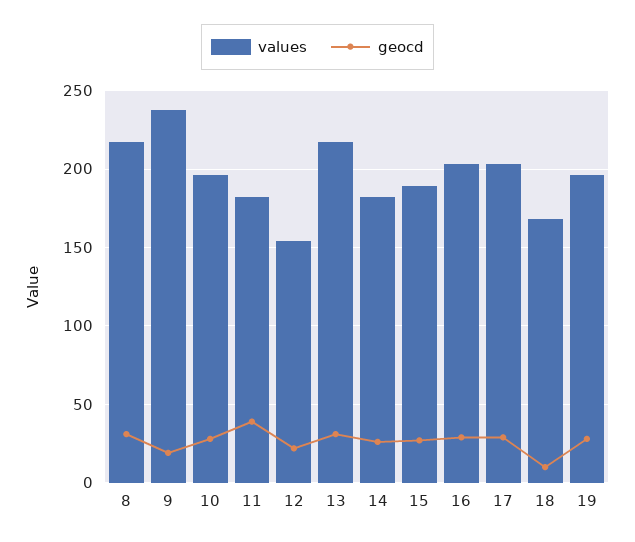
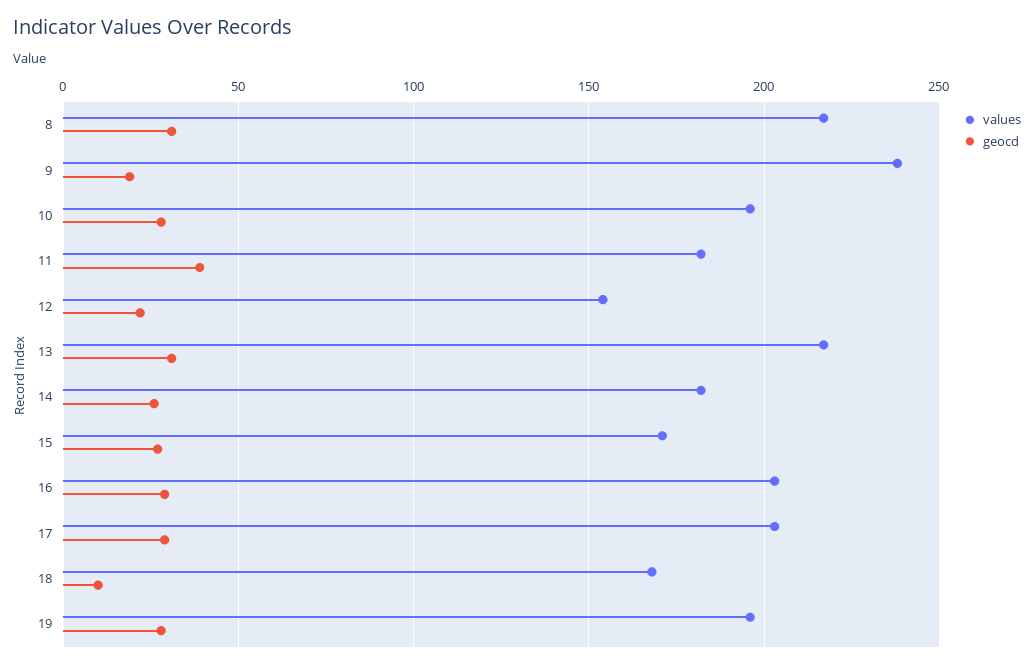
  {
    "values": {
      "8": 215,
      "9": 240,
      "10": 195,
      "11": 180,
      "12": 155,
      "13": 215,
      "14": 180,
-     "15": 190,
+     "15": 170,
      "16": 205,
      "17": 205,
      "18": 170,
      "19": 195
    },
    "geocd": {
      "8": 30,
      "9": 20,
      "10": 30,
      "11": 40,
      "12": 20,
      "13": 30,
      "14": 25,
      "15": 25,
      "16": 30,
      "17": 30,
      "18": 10,
      "19": 30
    }
  }

